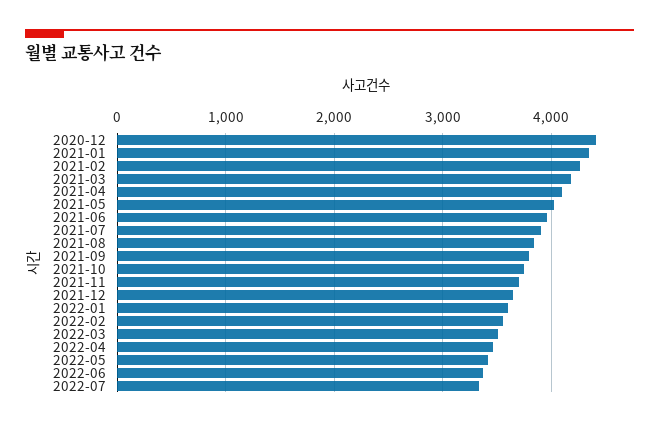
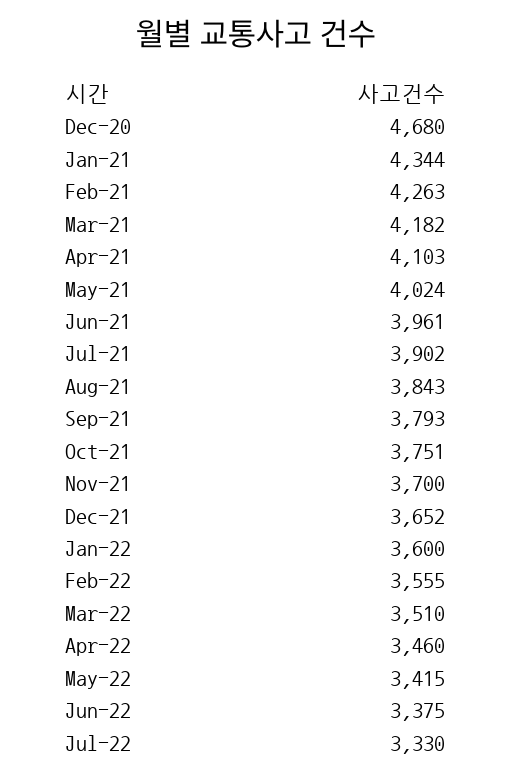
  {
-   "2020-12": 4400,
+   "2020-12": 4680,
    "2021-01": 4344,
    "2021-02": 4263,
    "2021-03": 4182,
    "2021-04": 4103,
    "2021-05": 4024,
    "2021-06": 3961,
    "2021-07": 3902,
    "2021-08": 3843,
    "2021-09": 3793,
    "2021-10": 3751,
    "2021-11": 3700,
    "2021-12": 3652,
    "2022-01": 3600,
    "2022-02": 3555,
    "2022-03": 3510,
    "2022-04": 3460,
    "2022-05": 3415,
    "2022-06": 3375,
    "2022-07": 3330
  }

